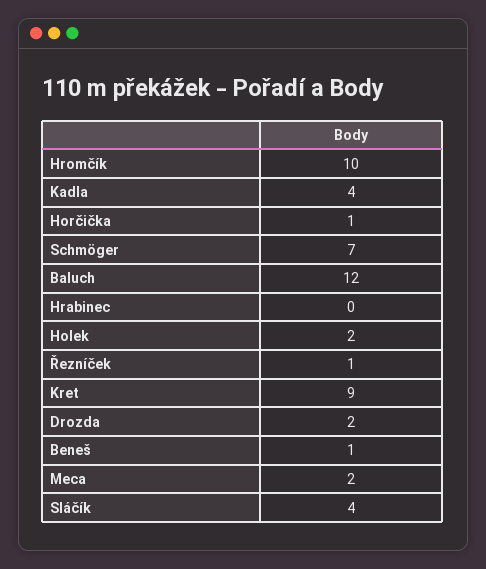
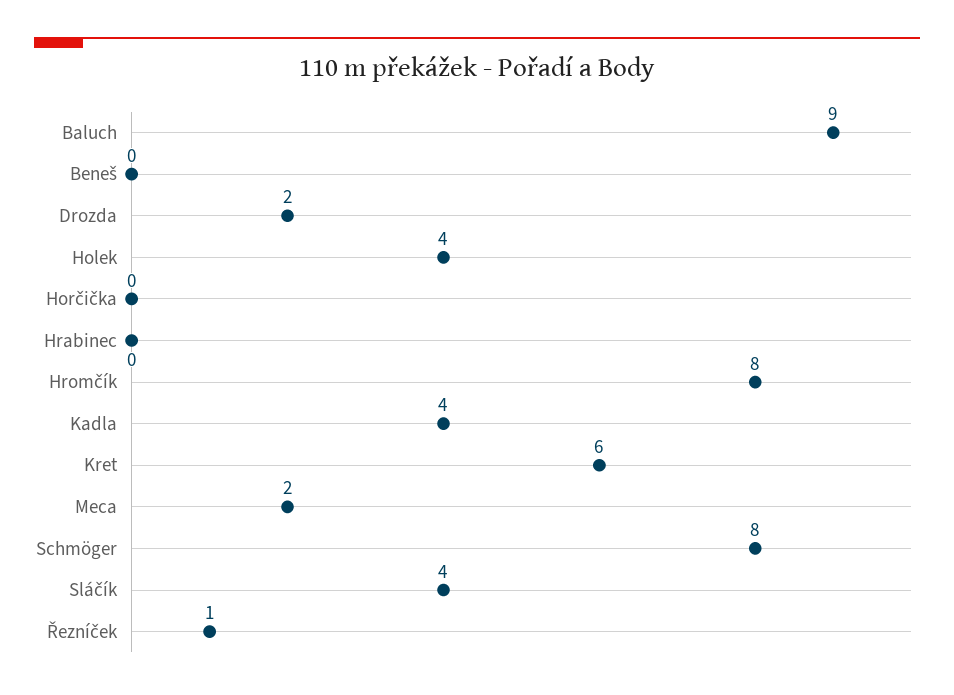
  {
-   "Hromčík": 10,
+   "Hromčík": 8,
    "Kadla": 4,
-   "Horčička": 1,
+   "Horčička": 0,
-   "Schmöger": 7,
+   "Schmöger": 8,
-   "Baluch": 12,
+   "Baluch": 9,
    "Hrabinec": 0,
-   "Holek": 2,
+   "Holek": 4,
    "Řezníček": 1,
-   "Kret": 9,
+   "Kret": 6,
    "Drozda": 2,
-   "Beneš": 1,
+   "Beneš": 0,
    "Meca": 2,
    "Sláčík": 4
  }

